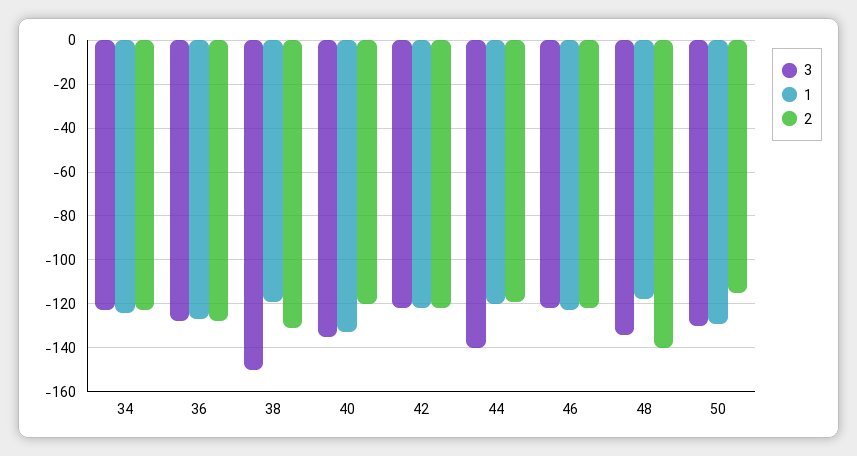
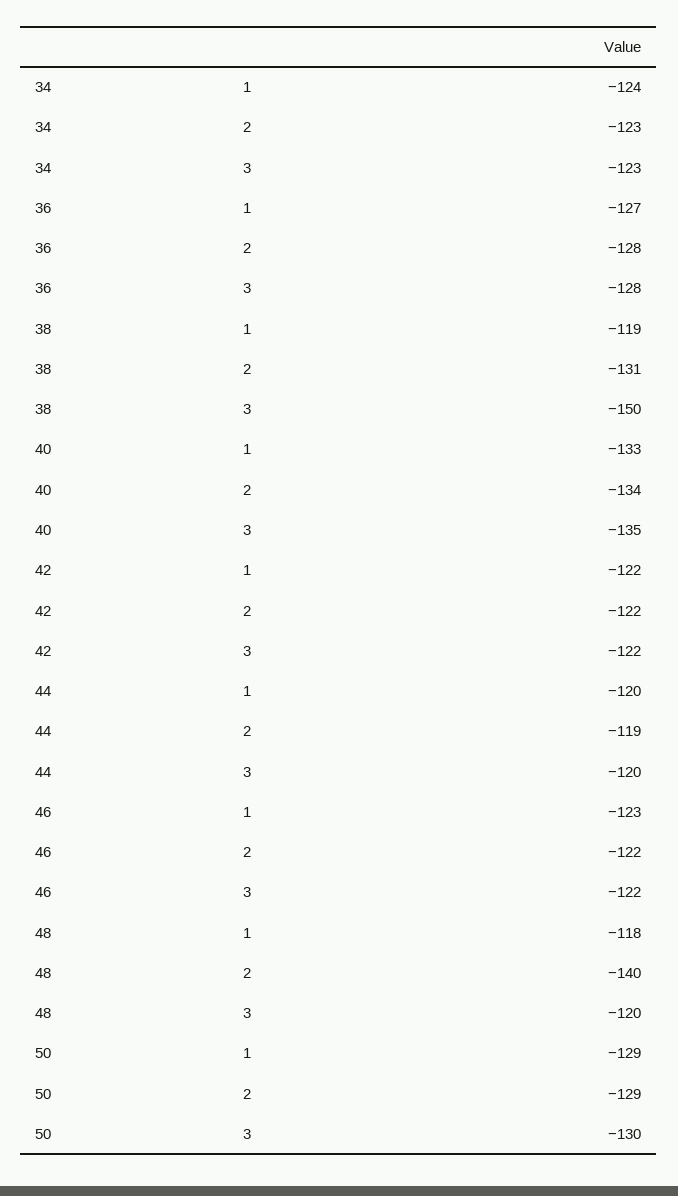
  {
    "3": {
      "34": -123,
      "36": -128,
      "38": -150,
      "40": -135,
      "42": -122,
-     "44": -140,
+     "44": -120,
      "46": -122,
-     "48": -135,
+     "48": -120,
      "50": -130
    },
    "1": {
      "34": -124,
      "36": -127,
      "38": -119,
      "40": -133,
      "42": -122,
      "44": -120,
      "46": -123,
      "48": -118,
      "50": -129
    },
    "2": {
      "34": -123,
      "36": -128,
      "38": -131,
-     "40": -120,
+     "40": -134,
      "42": -122,
      "44": -119,
      "46": -122,
      "48": -140,
-     "50": -115
+     "50": -129
    }
  }

